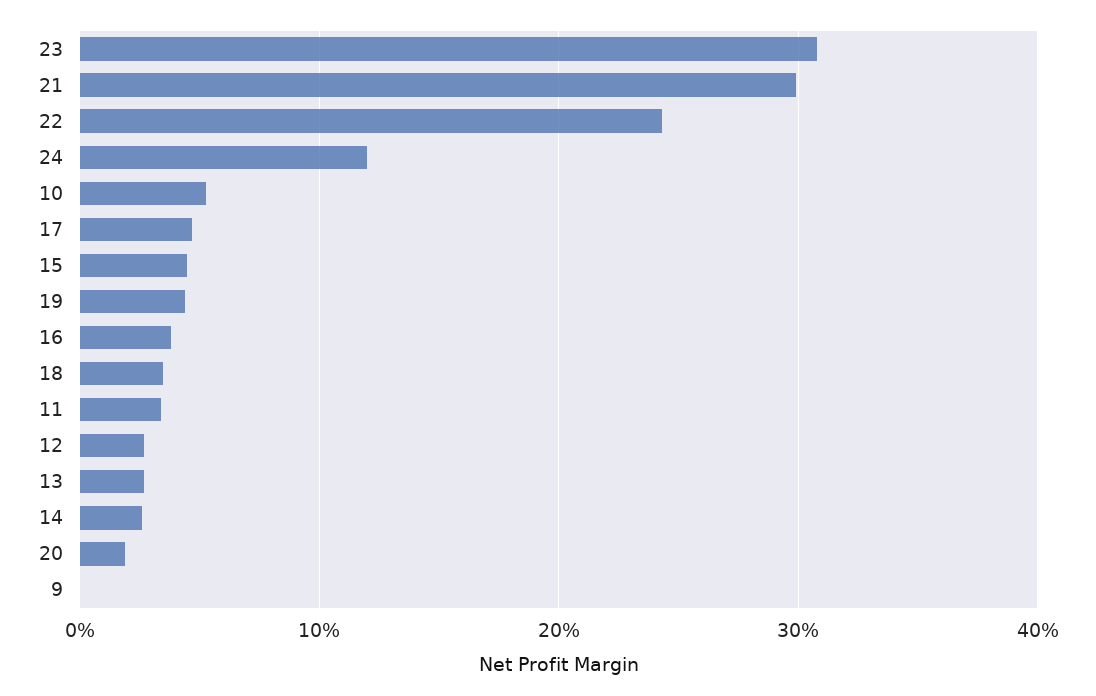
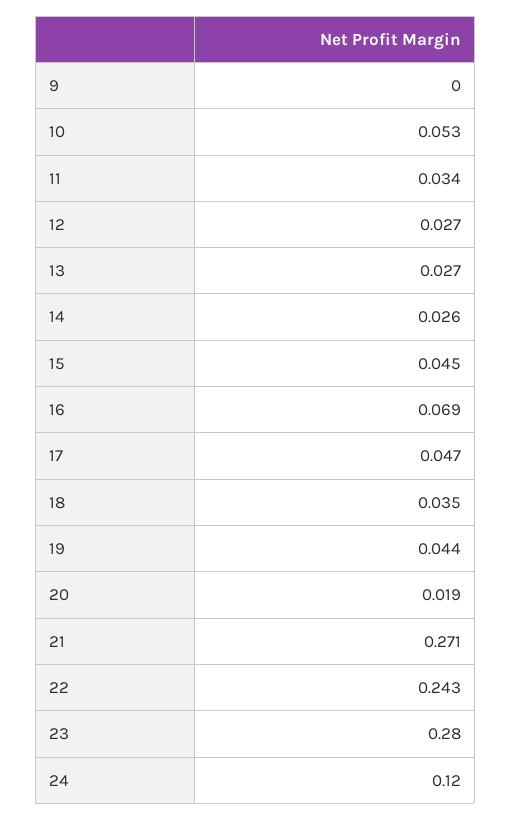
  {
-   "23": 0.31,
+   "23": 0.28,
-   "21": 0.3,
+   "21": 0.271,
    "22": 0.243,
    "24": 0.12,
    "10": 0.053,
    "17": 0.047,
    "15": 0.045,
    "19": 0.044,
-   "16": 0.04,
+   "16": 0.069,
    "18": 0.035,
    "11": 0.034,
    "12": 0.027,
    "13": 0.027,
    "14": 0.026,
    "20": 0.019,
    "9": 0
  }

